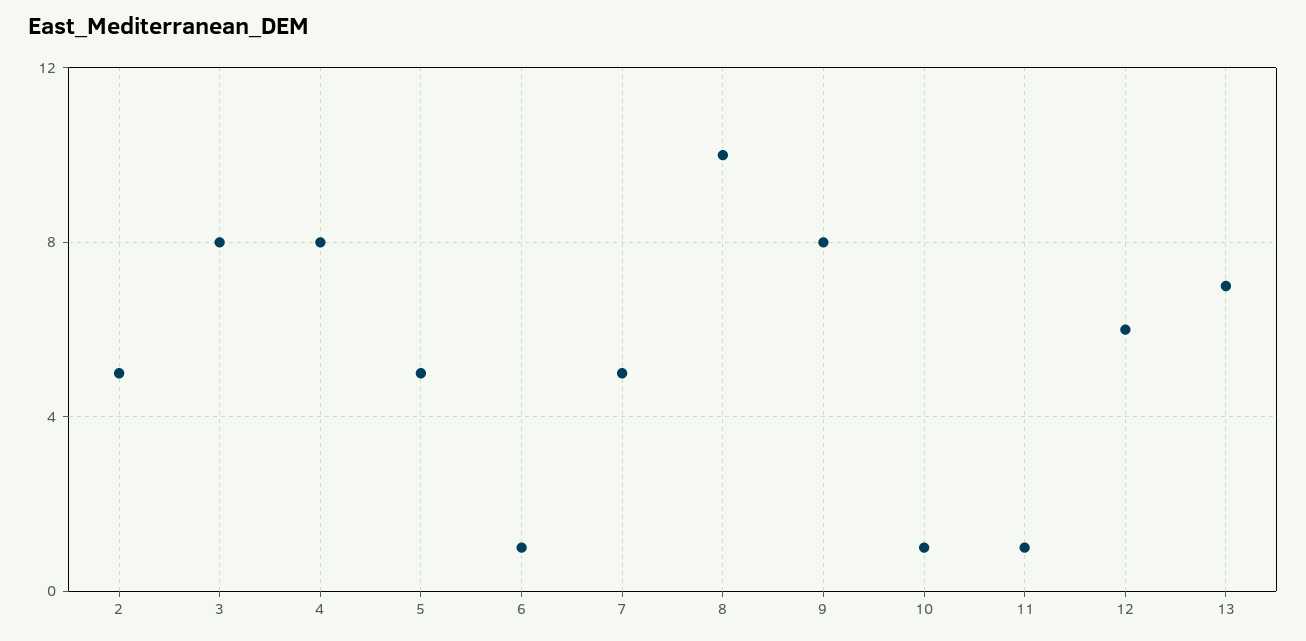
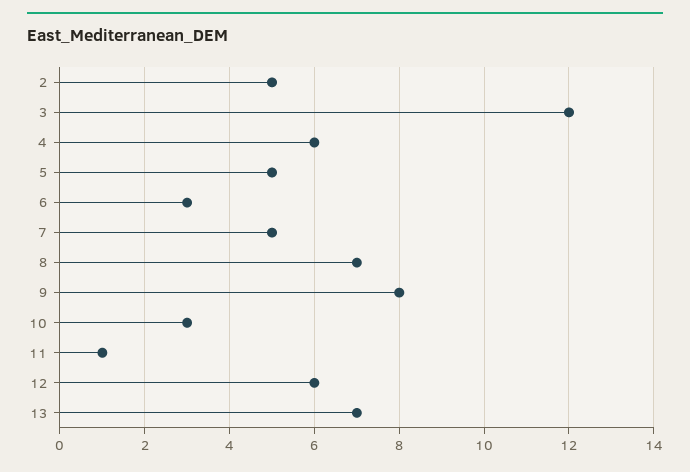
  {
    "2": 5,
-   "3": 8,
+   "3": 12,
-   "4": 8,
+   "4": 6,
    "5": 5,
-   "6": 1,
+   "6": 3,
    "7": 5,
-   "8": 10,
+   "8": 7,
    "9": 8,
-   "10": 1,
+   "10": 3,
    "11": 1,
    "12": 6,
    "13": 7
  }

